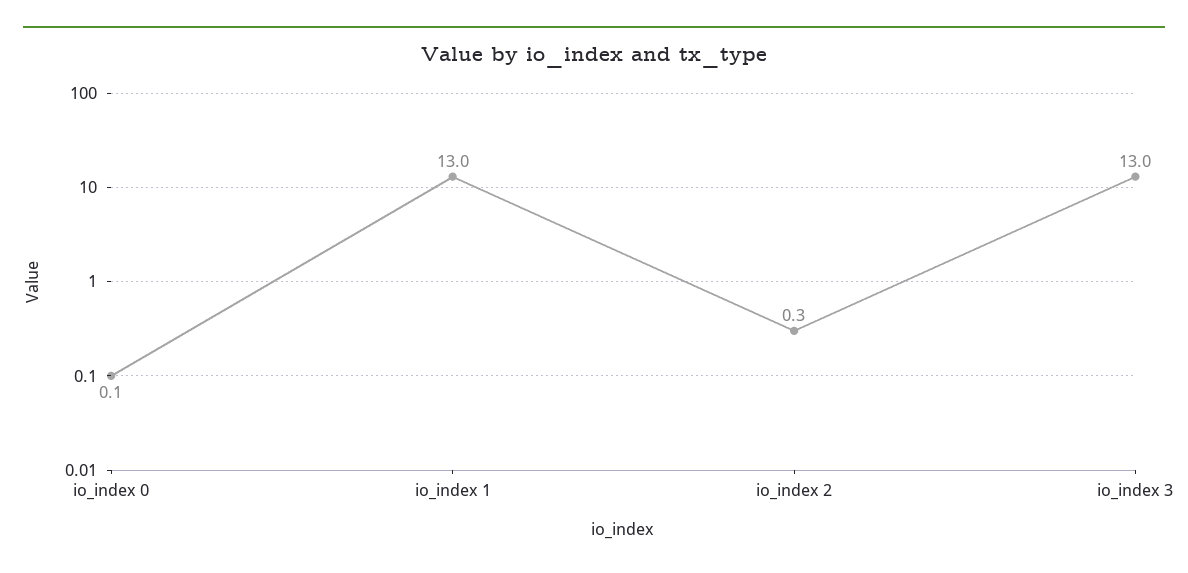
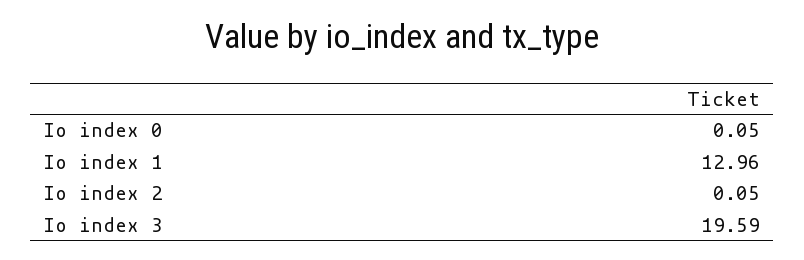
  {
    "io_index 0": 0.05,
    "io_index 1": 12.96,
-   "io_index 2": 0.3,
+   "io_index 2": 0.05,
-   "io_index 3": 13
+   "io_index 3": 19.59
  }

